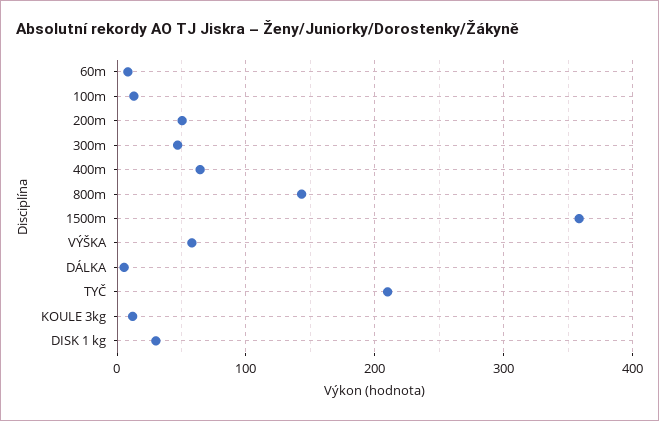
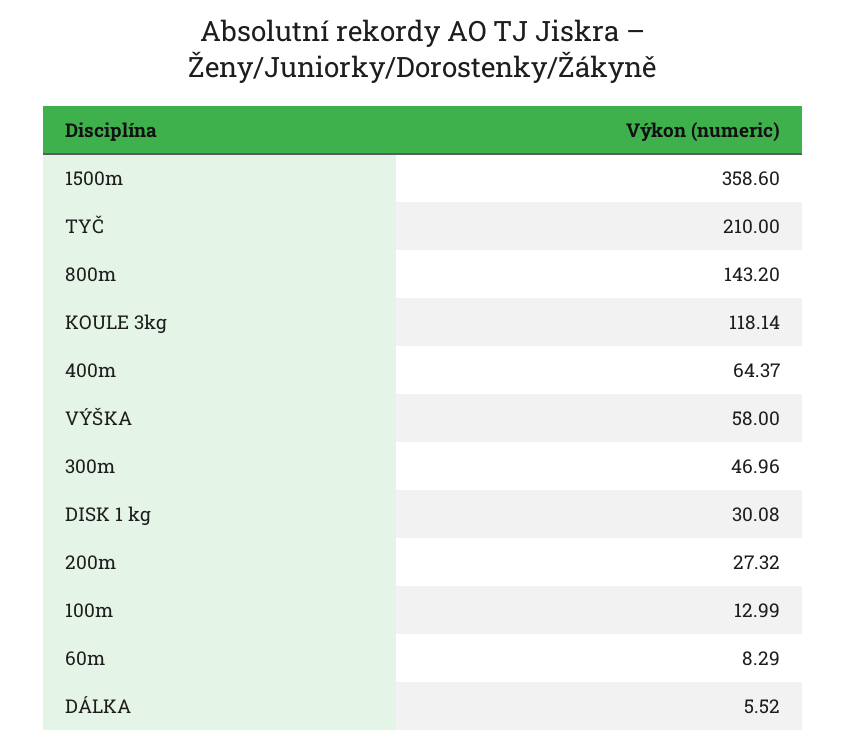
  {
    "60m": 8.29,
    "100m": 12.99,
-   "200m": 50,
+   "200m": 27.32,
    "300m": 46.96,
    "400m": 64.37,
    "800m": 143.2,
    "1500m": 358.6,
    "VÝŠKA": 58,
    "DÁLKA": 5.52,
    "TYČ": 210,
-   "KOULE 3kg": 10,
+   "KOULE 3kg": 118.14,
    "DISK 1 kg": 30.08
  }

